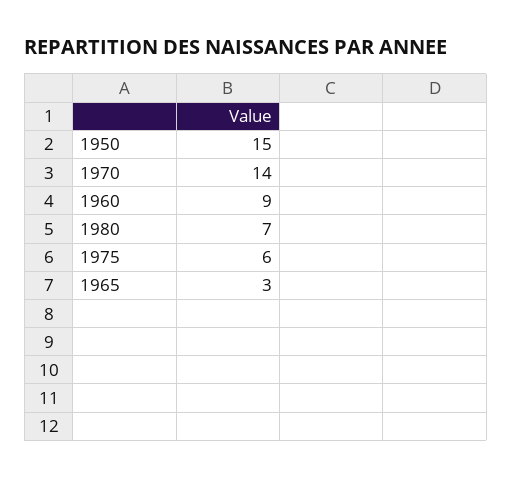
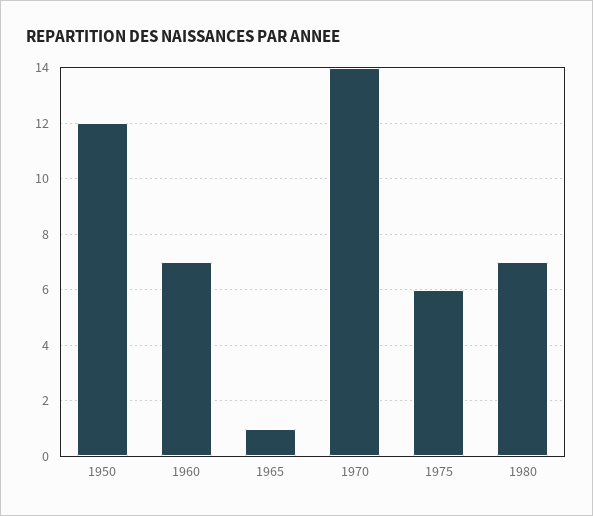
  {
-   "1950": 15,
+   "1950": 12,
    "1970": 14,
-   "1960": 9,
+   "1960": 7,
    "1980": 7,
    "1975": 6,
-   "1965": 3
+   "1965": 1
  }

